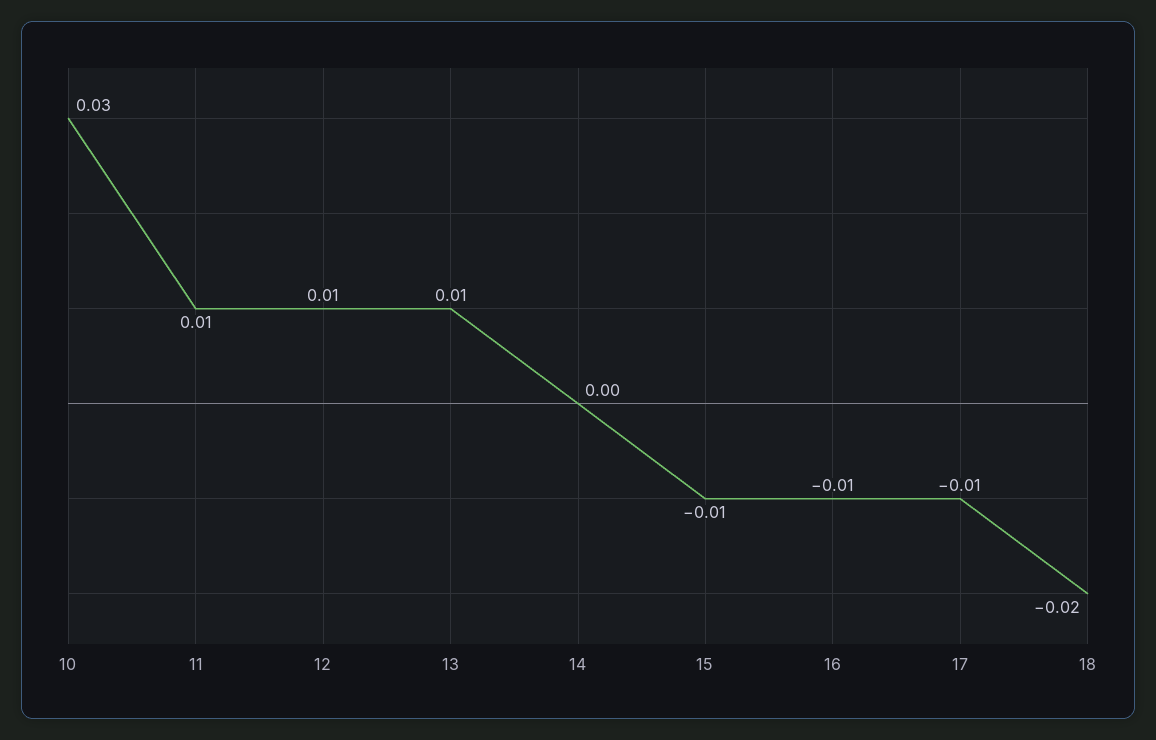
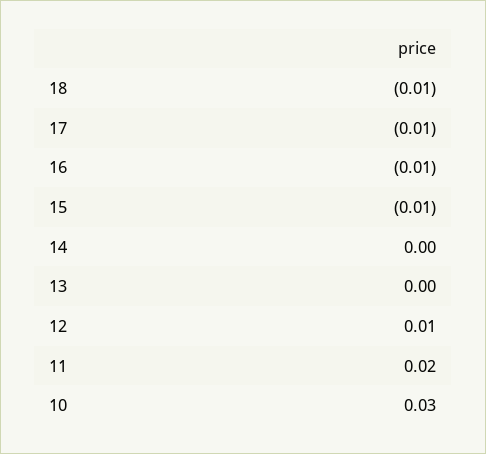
  {
    "10": 0.03,
-   "11": 0.01,
+   "11": 0.02,
    "12": 0.01,
-   "13": 0.01,
+   "13": 0,
    "14": 0,
    "15": -0.01,
    "16": -0.01,
    "17": -0.01,
-   "18": -0.02
+   "18": -0.01
  }

